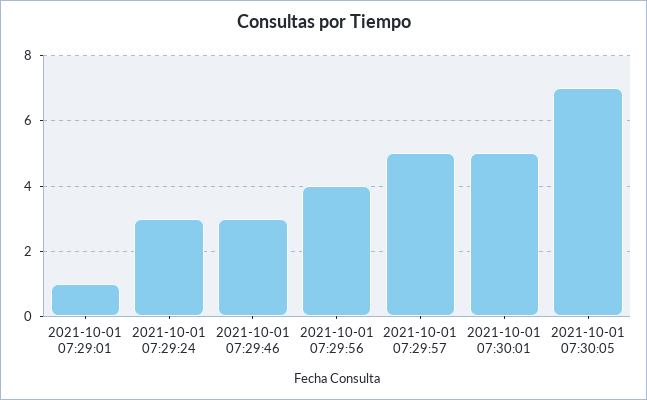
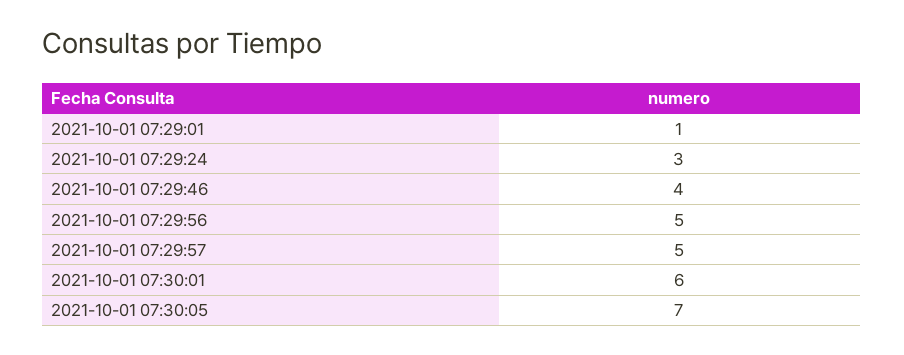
  {
    "2021-10-01 07:29:01": 1,
    "2021-10-01 07:29:24": 3,
-   "2021-10-01 07:29:46": 3,
+   "2021-10-01 07:29:46": 4,
-   "2021-10-01 07:29:56": 4,
+   "2021-10-01 07:29:56": 5,
    "2021-10-01 07:29:57": 5,
-   "2021-10-01 07:30:01": 5,
+   "2021-10-01 07:30:01": 6,
    "2021-10-01 07:30:05": 7
  }

